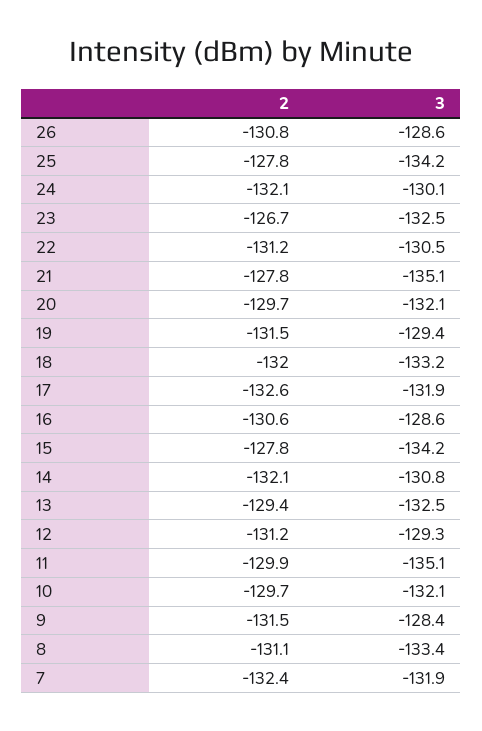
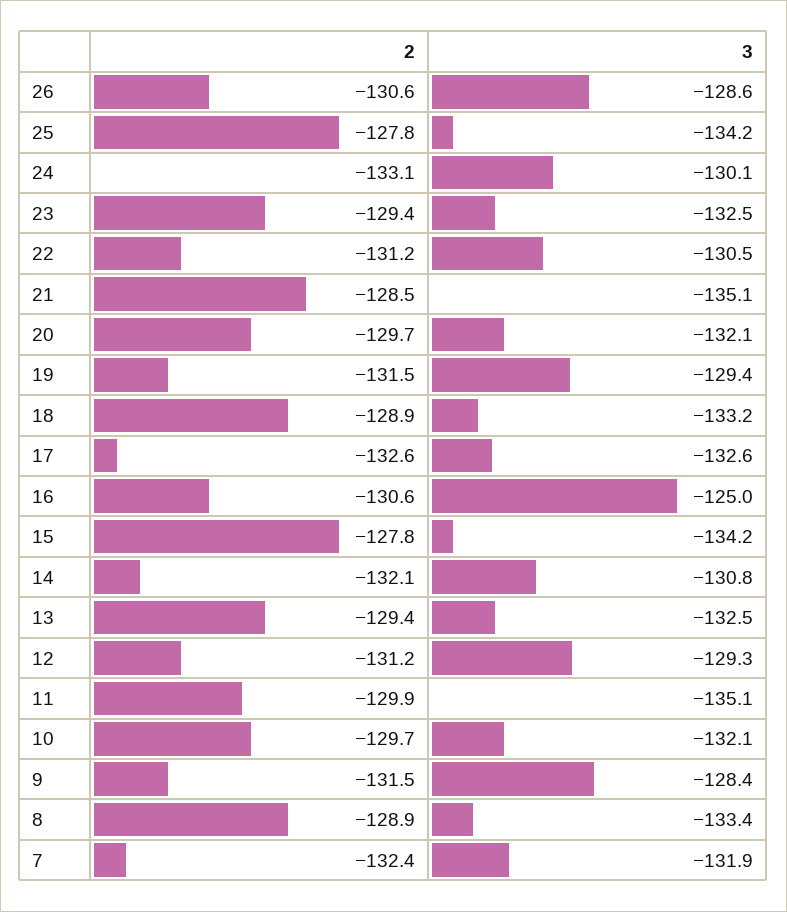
  {
    "2": {
-     "26": -130.8,
+     "26": -130.6,
      "25": -127.8,
-     "24": -132.1,
+     "24": -133.1,
-     "23": -126.7,
+     "23": -129.4,
      "22": -131.2,
-     "21": -127.8,
+     "21": -128.5,
      "20": -129.7,
      "19": -131.5,
-     "18": -132,
+     "18": -128.9,
      "17": -132.6,
      "16": -130.6,
      "15": -127.8,
      "14": -132.1,
      "13": -129.4,
      "12": -131.2,
      "11": -129.9,
      "10": -129.7,
      "9": -131.5,
-     "8": -131.1,
+     "8": -128.9,
      "7": -132.4
    },
    "3": {
      "26": -128.6,
      "25": -134.2,
      "24": -130.1,
      "23": -132.5,
      "22": -130.5,
      "21": -135.1,
      "20": -132.1,
      "19": -129.4,
      "18": -133.2,
-     "17": -131.9,
+     "17": -132.6,
-     "16": -128.6,
+     "16": -125,
      "15": -134.2,
      "14": -130.8,
      "13": -132.5,
      "12": -129.3,
      "11": -135.1,
      "10": -132.1,
      "9": -128.4,
      "8": -133.4,
      "7": -131.9
    }
  }

